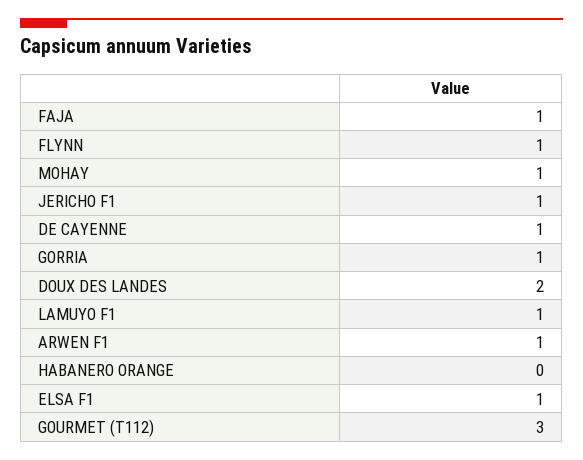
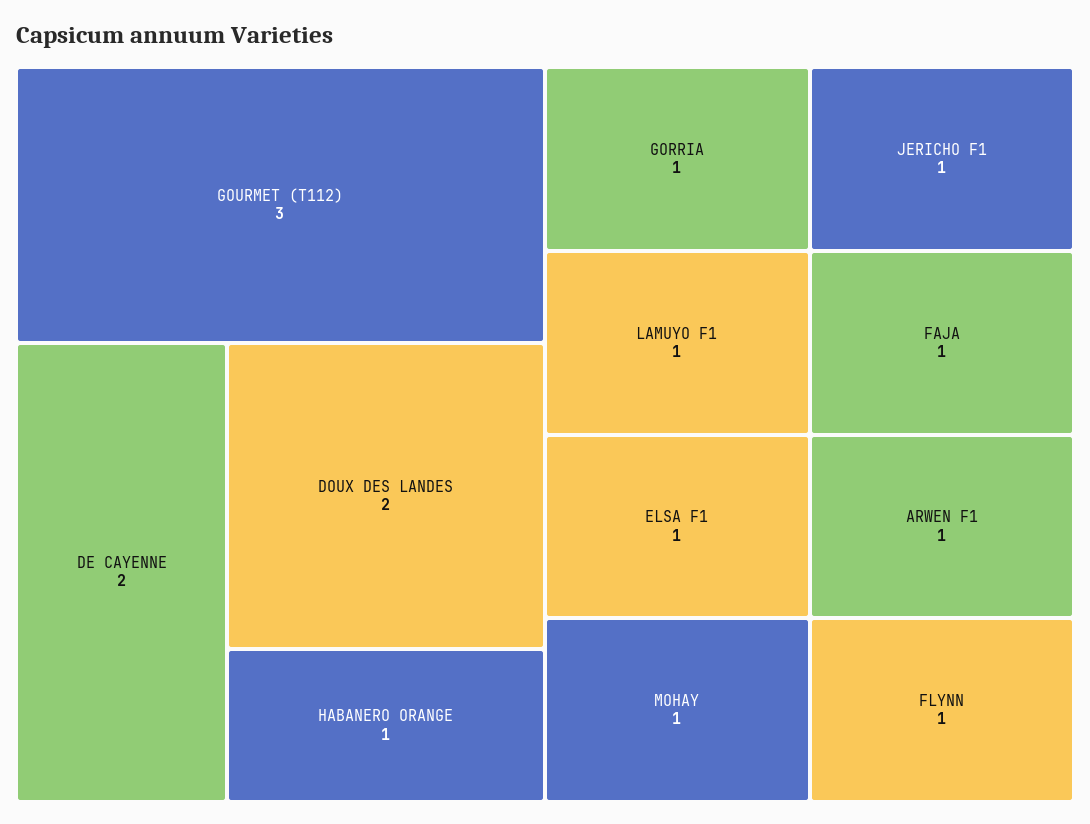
  {
    "FAJA": 1,
    "FLYNN": 1,
    "MOHAY": 1,
    "JERICHO F1": 1,
-   "DE CAYENNE": 1,
+   "DE CAYENNE": 2,
    "GORRIA": 1,
    "DOUX DES LANDES": 2,
    "LAMUYO F1": 1,
    "ARWEN F1": 1,
-   "HABANERO ORANGE": 0,
+   "HABANERO ORANGE": 1,
    "ELSA F1": 1,
    "GOURMET (T112)": 3
  }

